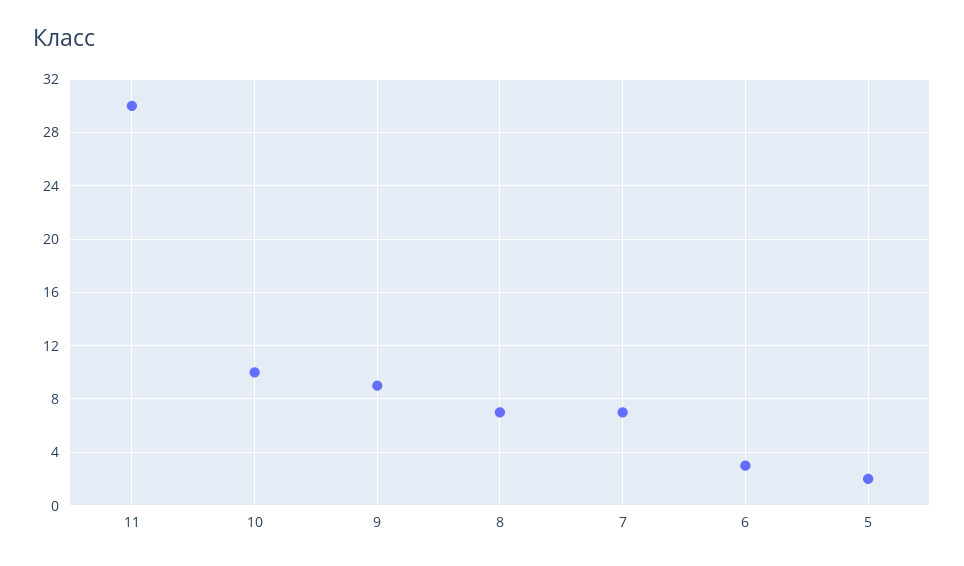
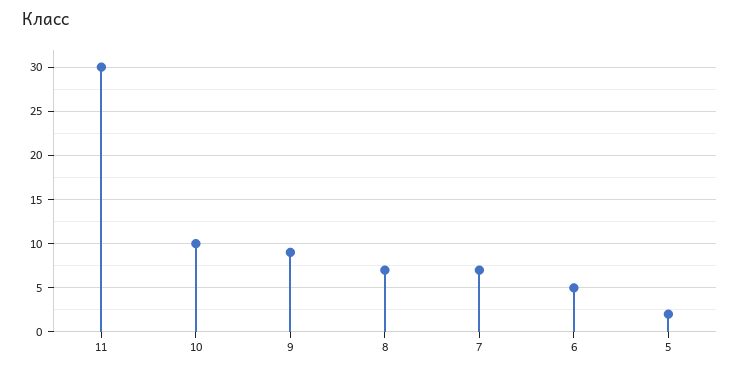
  {
    "11": 30,
    "10": 10,
    "9": 9,
    "8": 7,
    "7": 7,
-   "6": 3,
+   "6": 5,
    "5": 2
  }

